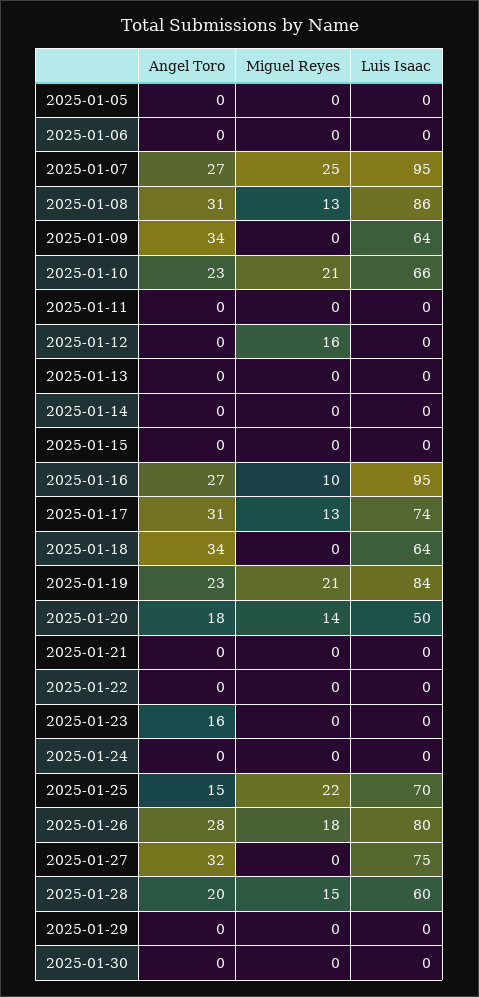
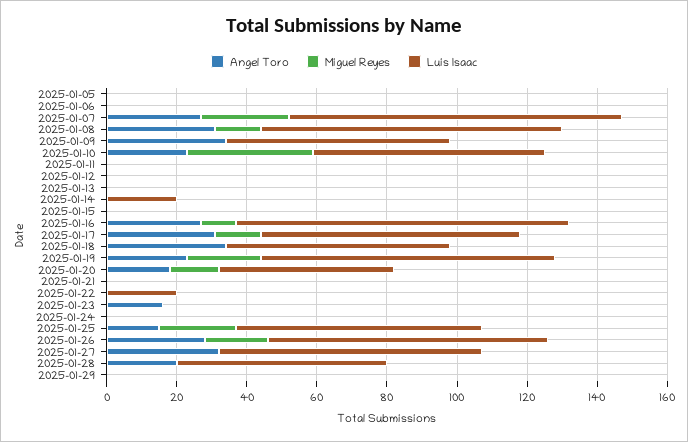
  {
    "Angel Toro": {
      "2025-01-05": 0,
      "2025-01-06": 0,
      "2025-01-07": 27,
      "2025-01-08": 31,
      "2025-01-09": 34,
      "2025-01-10": 23,
      "2025-01-11": 0,
      "2025-01-12": 0,
      "2025-01-13": 0,
      "2025-01-14": 0,
      "2025-01-15": 0,
      "2025-01-16": 27,
      "2025-01-17": 31,
      "2025-01-18": 34,
      "2025-01-19": 23,
      "2025-01-20": 18,
      "2025-01-21": 0,
      "2025-01-22": 0,
      "2025-01-23": 16,
      "2025-01-24": 0,
      "2025-01-25": 15,
      "2025-01-26": 28,
      "2025-01-27": 32,
      "2025-01-28": 20,
-     "2025-01-29": 0,
+     "2025-01-29": 0
-     "2025-01-30": 0
    },
    "Miguel Reyes": {
      "2025-01-05": 0,
      "2025-01-06": 0,
      "2025-01-07": 25,
      "2025-01-08": 13,
      "2025-01-09": 0,
-     "2025-01-10": 21,
+     "2025-01-10": 35,
      "2025-01-11": 0,
-     "2025-01-12": 16,
+     "2025-01-12": 0,
      "2025-01-13": 0,
      "2025-01-14": 0,
      "2025-01-15": 0,
      "2025-01-16": 10,
      "2025-01-17": 13,
      "2025-01-18": 0,
      "2025-01-19": 21,
      "2025-01-20": 14,
      "2025-01-21": 0,
      "2025-01-22": 0,
      "2025-01-23": 0,
      "2025-01-24": 0,
      "2025-01-25": 22,
      "2025-01-26": 18,
      "2025-01-27": 0,
-     "2025-01-28": 15,
+     "2025-01-28": 0,
-     "2025-01-29": 0,
+     "2025-01-29": 0
-     "2025-01-30": 0
    },
    "Luis Isaac": {
      "2025-01-05": 0,
      "2025-01-06": 0,
      "2025-01-07": 95,
      "2025-01-08": 86,
      "2025-01-09": 64,
      "2025-01-10": 66,
      "2025-01-11": 0,
      "2025-01-12": 0,
      "2025-01-13": 0,
-     "2025-01-14": 0,
+     "2025-01-14": 20,
      "2025-01-15": 0,
      "2025-01-16": 95,
      "2025-01-17": 74,
      "2025-01-18": 64,
      "2025-01-19": 84,
      "2025-01-20": 50,
      "2025-01-21": 0,
-     "2025-01-22": 0,
+     "2025-01-22": 20,
      "2025-01-23": 0,
      "2025-01-24": 0,
      "2025-01-25": 70,
      "2025-01-26": 80,
      "2025-01-27": 75,
      "2025-01-28": 60,
-     "2025-01-29": 0,
+     "2025-01-29": 0
-     "2025-01-30": 0
    }
  }

